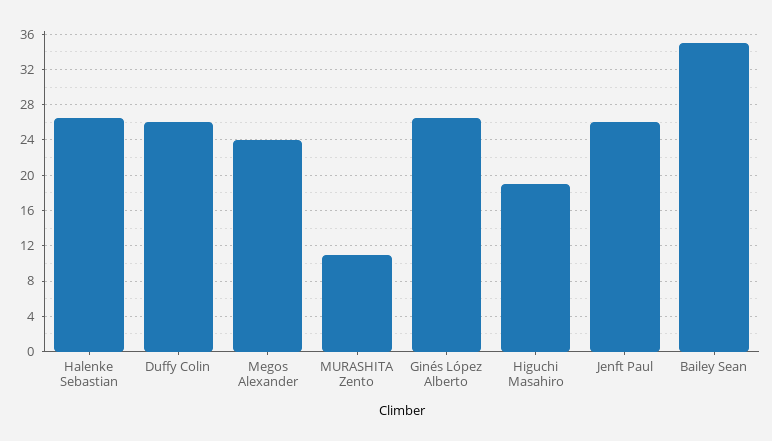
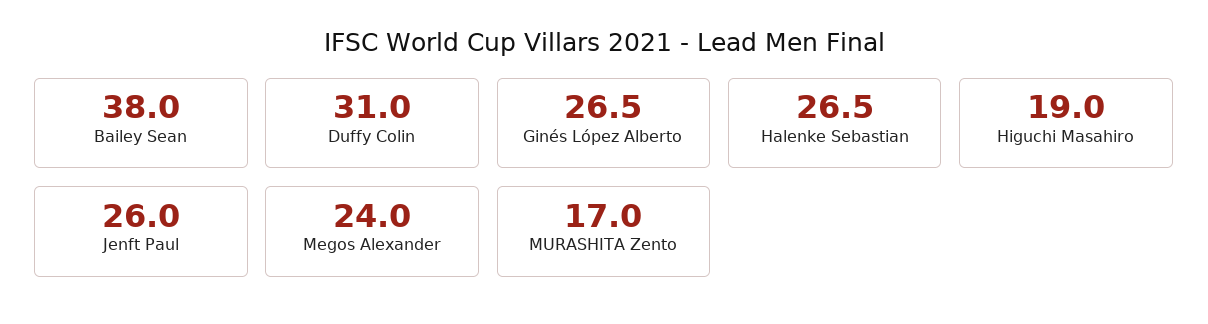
  {
    "Halenke Sebastian": 26.5,
-   "Duffy Colin": 26,
+   "Duffy Colin": 31,
    "Megos Alexander": 24,
-   "MURASHITA Zento": 11,
+   "MURASHITA Zento": 17,
    "Ginés López Alberto": 26.5,
    "Higuchi Masahiro": 19,
    "Jenft Paul": 26,
-   "Bailey Sean": 35
+   "Bailey Sean": 38
  }

